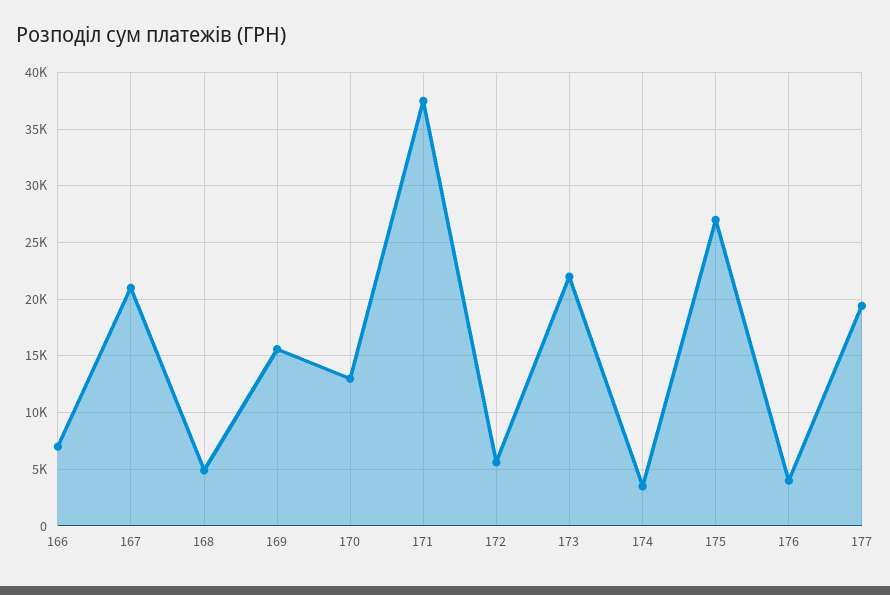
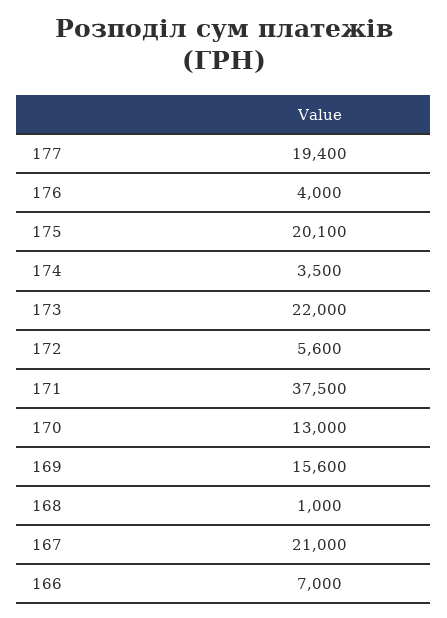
  {
    "166": 7000,
    "167": 21000,
-   "168": 5000,
+   "168": 1000,
    "169": 15600,
    "170": 13000,
    "171": 37500,
    "172": 5600,
    "173": 22000,
    "174": 3500,
-   "175": 27000,
+   "175": 20100,
    "176": 4000,
    "177": 19400
  }

